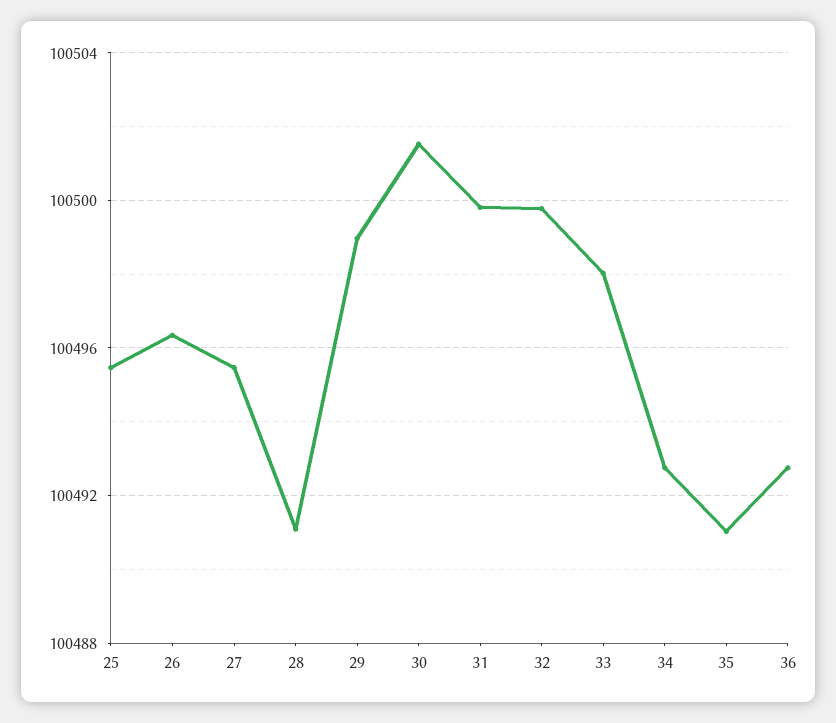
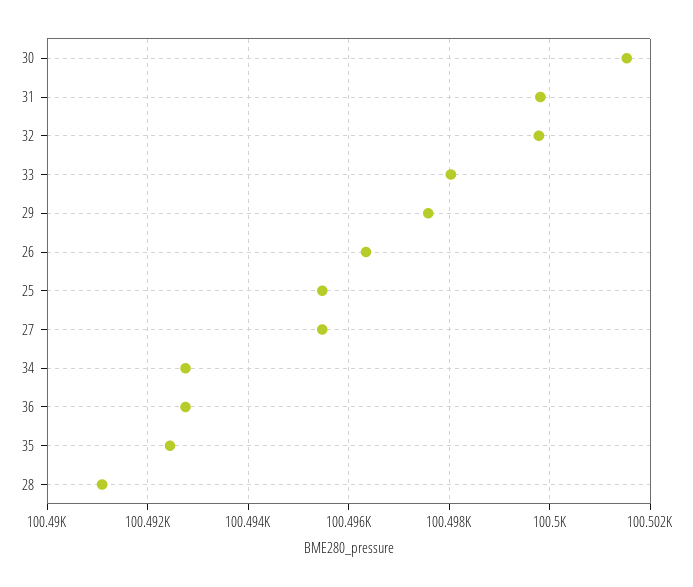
  {
    "25": 100495.4,
    "26": 100496.4,
    "27": 100495.4,
    "28": 100491,
-   "29": 100499,
+   "29": 100497.6,
    "30": 100501.6,
    "31": 100499.8,
    "32": 100499.8,
    "33": 100498,
    "34": 100492.8,
-   "35": 100491,
+   "35": 100492.4,
    "36": 100492.8
  }

